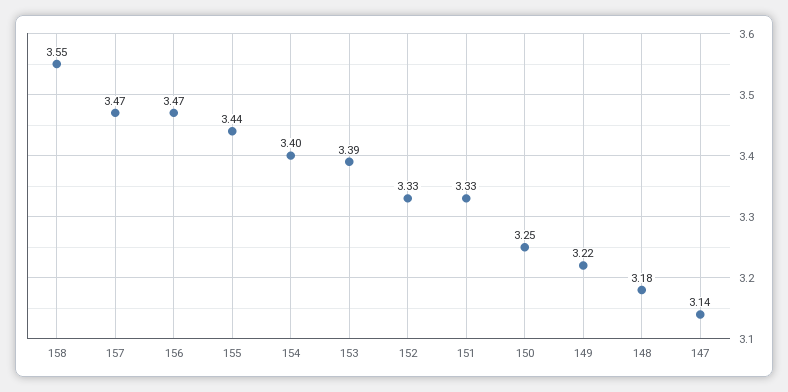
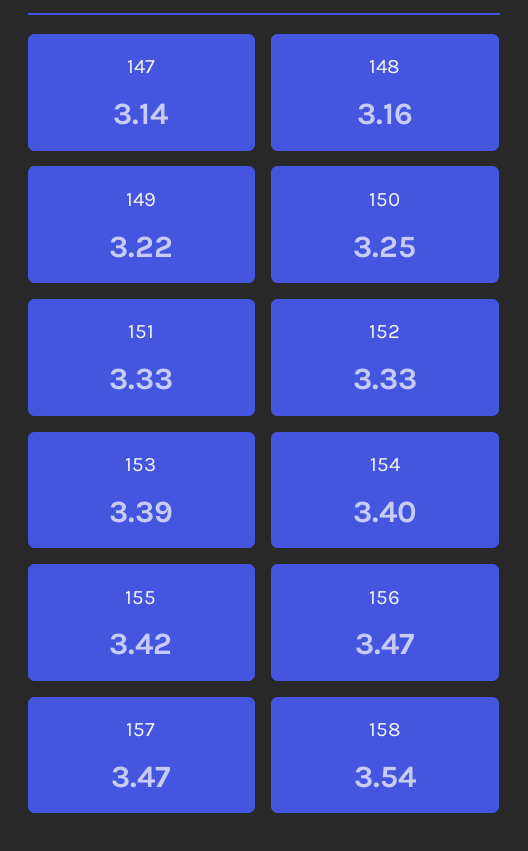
  {
-   "158": 3.55,
+   "158": 3.54,
    "157": 3.47,
    "156": 3.47,
-   "155": 3.44,
+   "155": 3.42,
    "154": 3.4,
    "153": 3.39,
    "152": 3.33,
    "151": 3.33,
    "150": 3.25,
    "149": 3.22,
-   "148": 3.18,
+   "148": 3.16,
    "147": 3.14
  }

